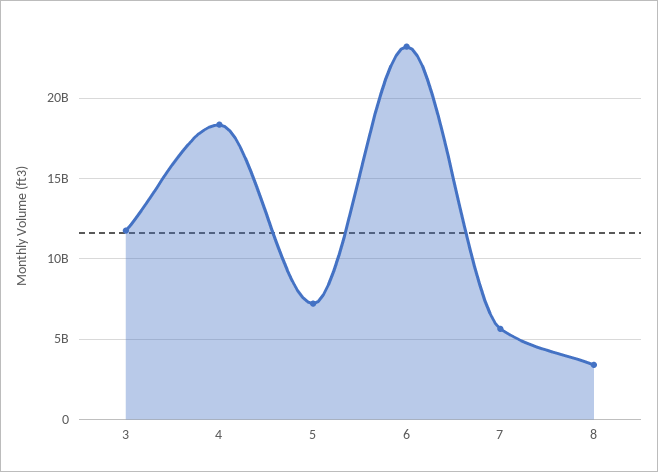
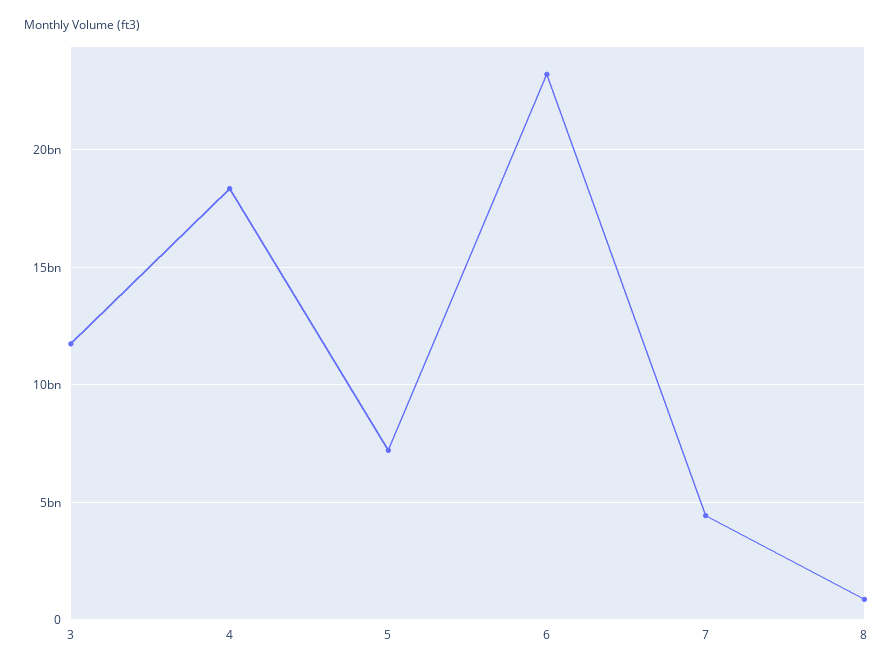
  {
    "3": 11500000000,
    "4": 18500000000,
    "5": 7000000000,
    "6": 23000000000,
-   "7": 5500000000,
+   "7": 4500000000,
-   "8": 3500000000
+   "8": 1000000000
  }

